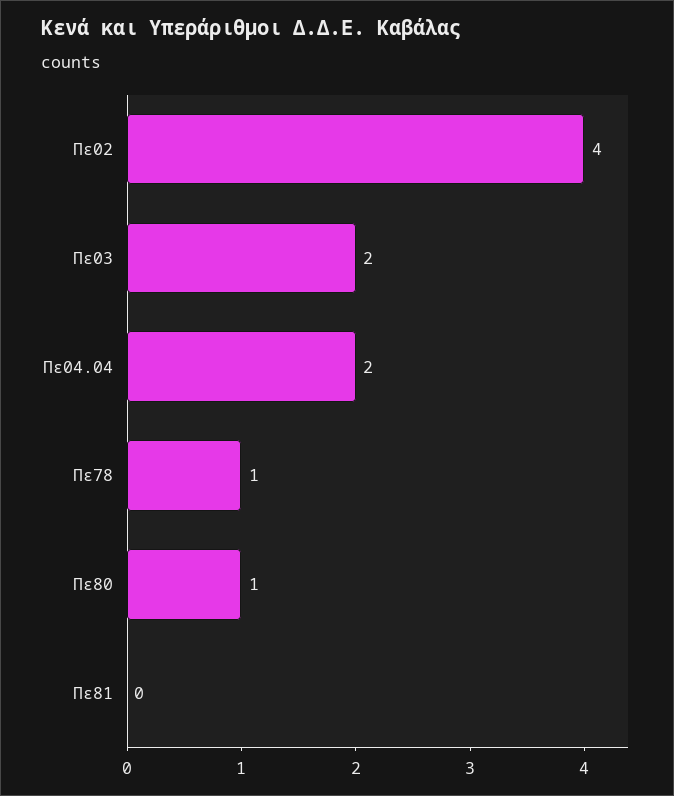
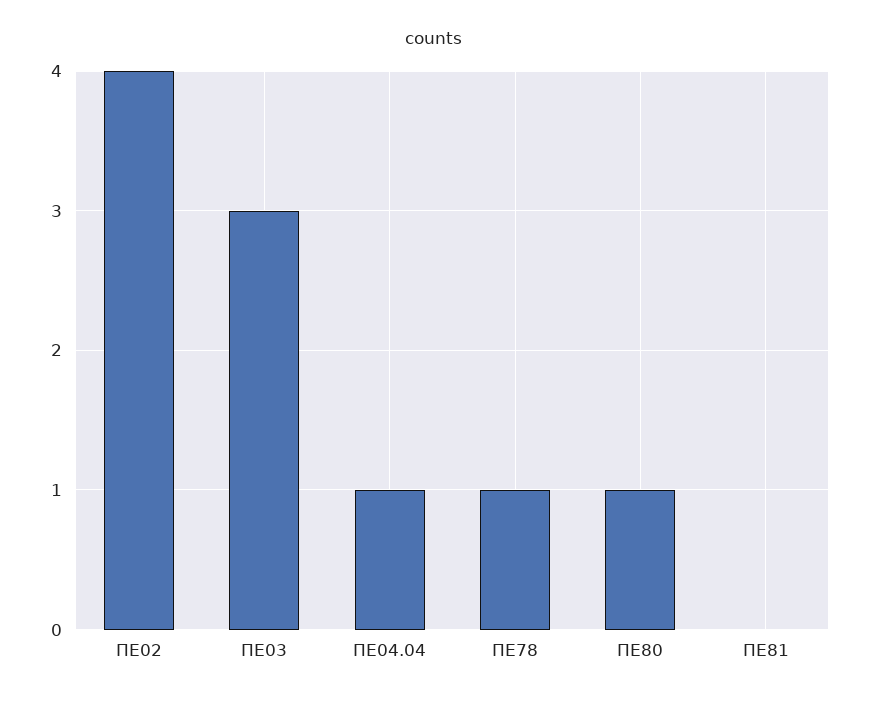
  {
    "Πε02": 4,
-   "Πε03": 2,
+   "Πε03": 3,
-   "Πε04.04": 2,
+   "Πε04.04": 1,
    "Πε78": 1,
    "Πε80": 1,
    "Πε81": 0
  }

